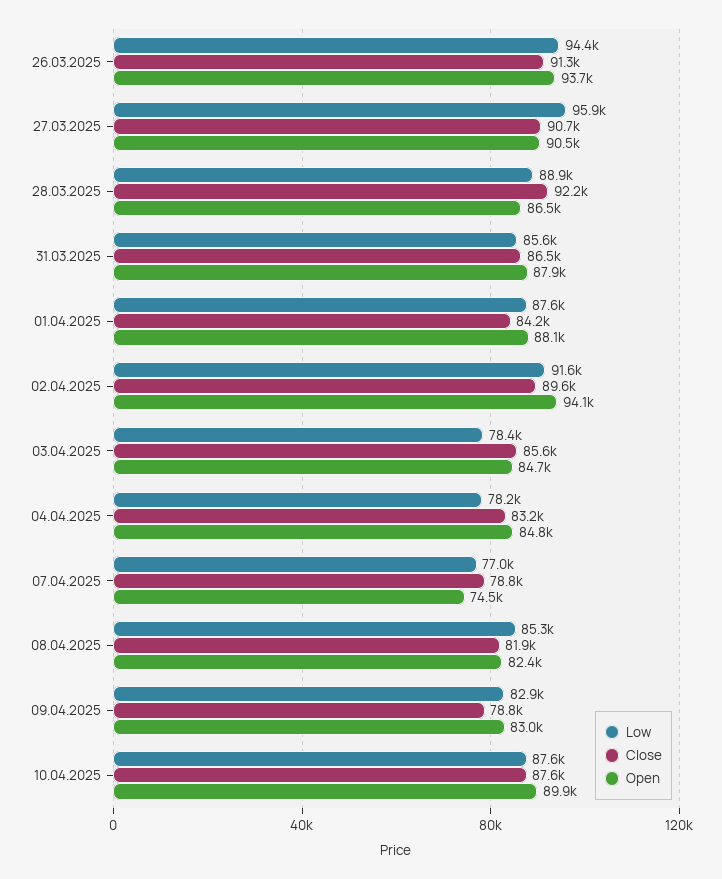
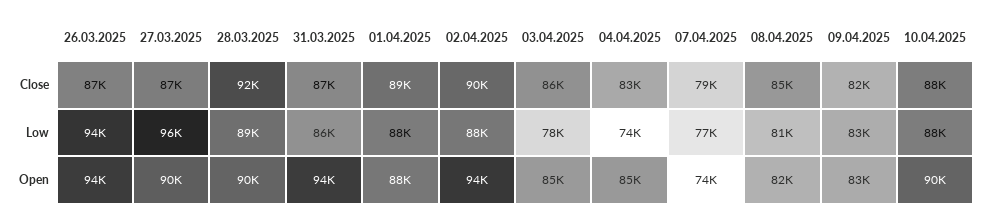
  {
    "Low": {
      "26.03.2025": 94400,
      "27.03.2025": 95900,
      "28.03.2025": 88900,
      "31.03.2025": 85600,
      "01.04.2025": 87600,
-     "02.04.2025": 91600,
+     "02.04.2025": 88000,
      "03.04.2025": 78400,
-     "04.04.2025": 78200,
+     "04.04.2025": 74000,
      "07.04.2025": 77000,
-     "08.04.2025": 85300,
+     "08.04.2025": 81000,
      "09.04.2025": 82900,
      "10.04.2025": 87600
    },
    "Close": {
-     "26.03.2025": 91300,
+     "26.03.2025": 87000,
-     "27.03.2025": 90700,
+     "27.03.2025": 87000,
      "28.03.2025": 92200,
      "31.03.2025": 86500,
-     "01.04.2025": 84200,
+     "01.04.2025": 89000,
      "02.04.2025": 89600,
      "03.04.2025": 85600,
      "04.04.2025": 83200,
      "07.04.2025": 78800,
-     "08.04.2025": 81900,
+     "08.04.2025": 85000,
-     "09.04.2025": 78800,
+     "09.04.2025": 82000,
      "10.04.2025": 87600
    },
    "Open": {
      "26.03.2025": 93700,
      "27.03.2025": 90500,
-     "28.03.2025": 86500,
+     "28.03.2025": 90000,
-     "31.03.2025": 87900,
+     "31.03.2025": 94000,
      "01.04.2025": 88100,
      "02.04.2025": 94100,
      "03.04.2025": 84700,
      "04.04.2025": 84800,
      "07.04.2025": 74500,
      "08.04.2025": 82400,
      "09.04.2025": 83000,
      "10.04.2025": 89900
    }
  }

